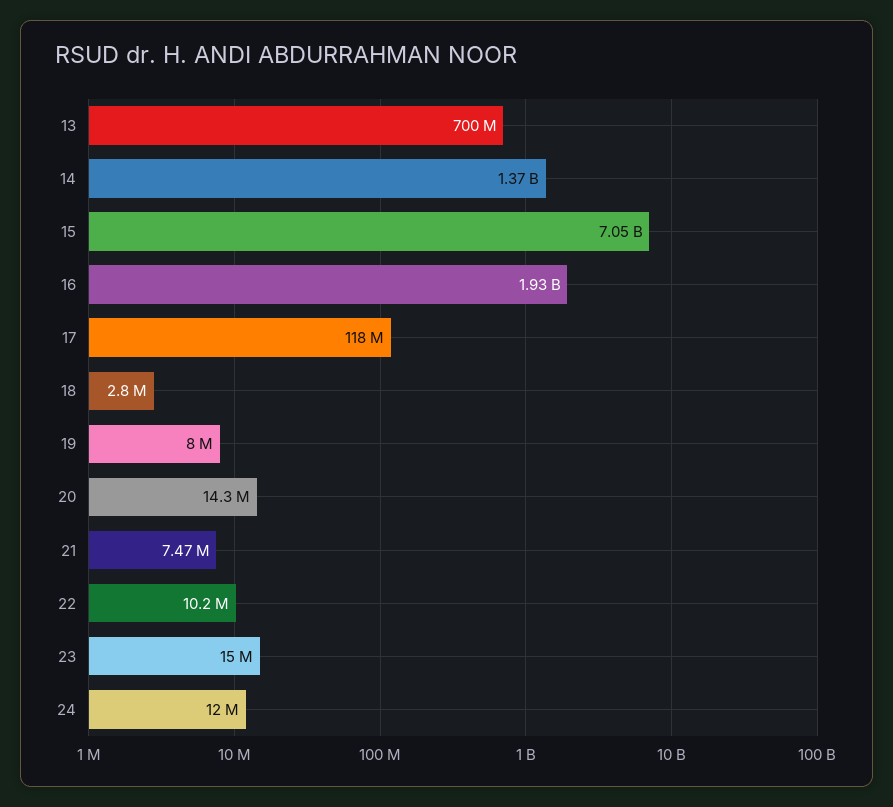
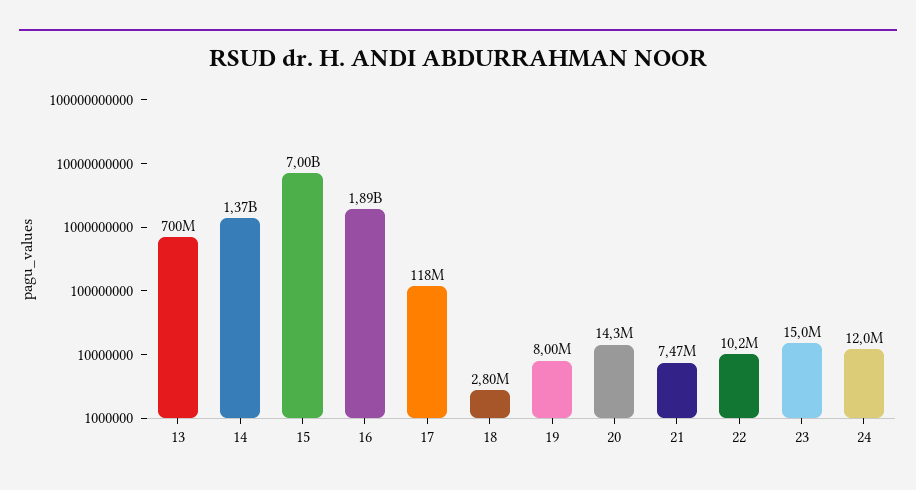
  {
    "13": 700000000,
    "14": 1370000000,
-   "15": 7050000000,
+   "15": 7000000000,
-   "16": 1930000000,
+   "16": 1890000000,
    "17": 118000000,
    "18": 2800000,
    "19": 8000000,
    "20": 14300000,
    "21": 7470000,
    "22": 10200000,
    "23": 15000000,
    "24": 12000000
  }

